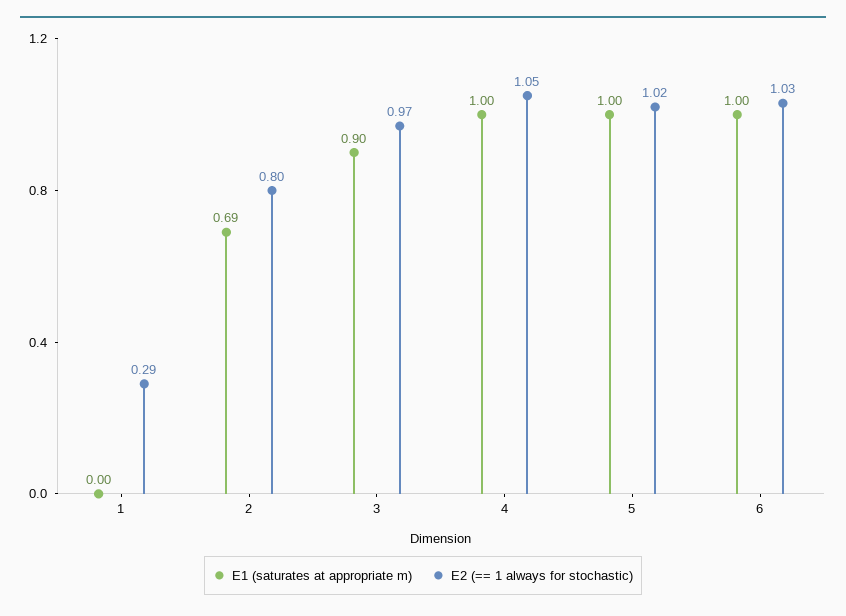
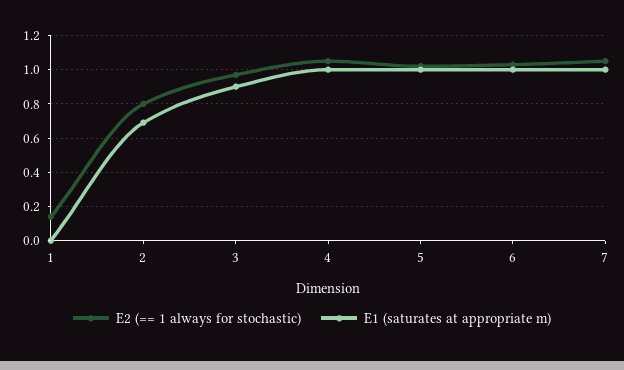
  {
    "E1 (saturates at appropriate m)": {
      "1": 0,
      "2": 0.69,
      "3": 0.9,
      "4": 1,
      "5": 1,
-     "6": 1
+     "6": 1,
+     "7": 1
    },
    "E2 (== 1 always for stochastic)": {
-     "1": 0.29,
+     "1": 0.15,
      "2": 0.8,
      "3": 0.97,
      "4": 1.05,
      "5": 1.02,
-     "6": 1.03
+     "6": 1.03,
+     "7": 1.05
    }
  }

